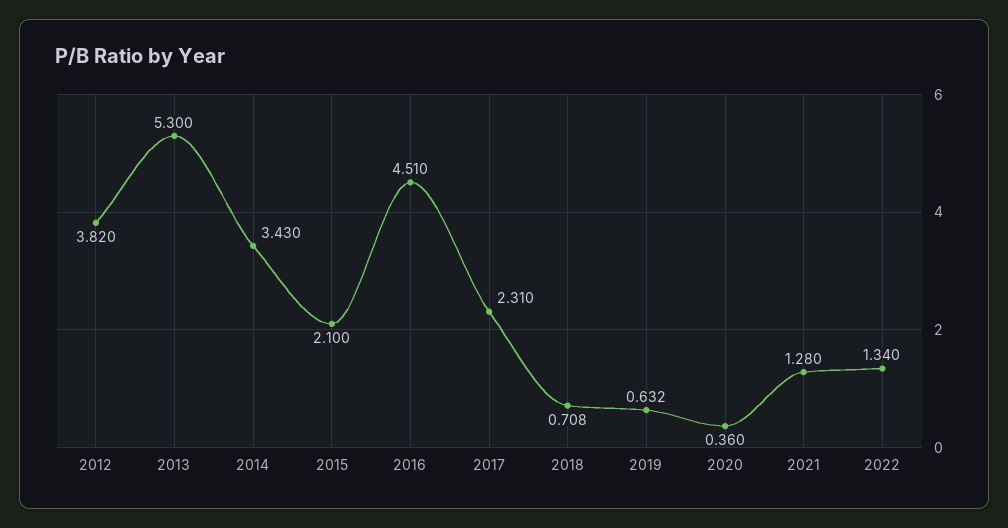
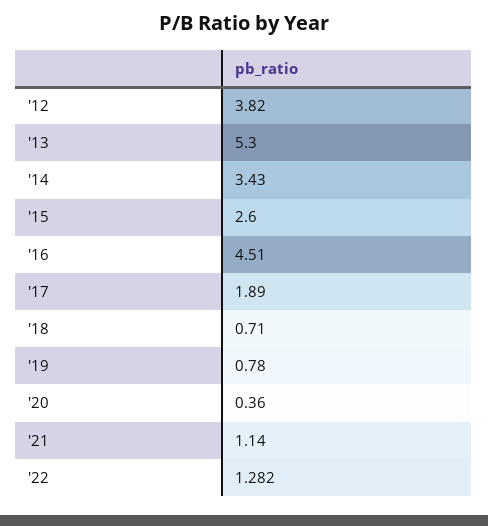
  {
    "2012": 3.82,
    "2013": 5.3,
    "2014": 3.43,
-   "2015": 2.1,
+   "2015": 2.6,
    "2016": 4.51,
-   "2017": 2.31,
+   "2017": 1.89,
-   "2018": 0.708,
+   "2018": 0.71,
-   "2019": 0.632,
+   "2019": 0.78,
    "2020": 0.36,
-   "2021": 1.28,
+   "2021": 1.14,
-   "2022": 1.34
+   "2022": 1.282
  }

